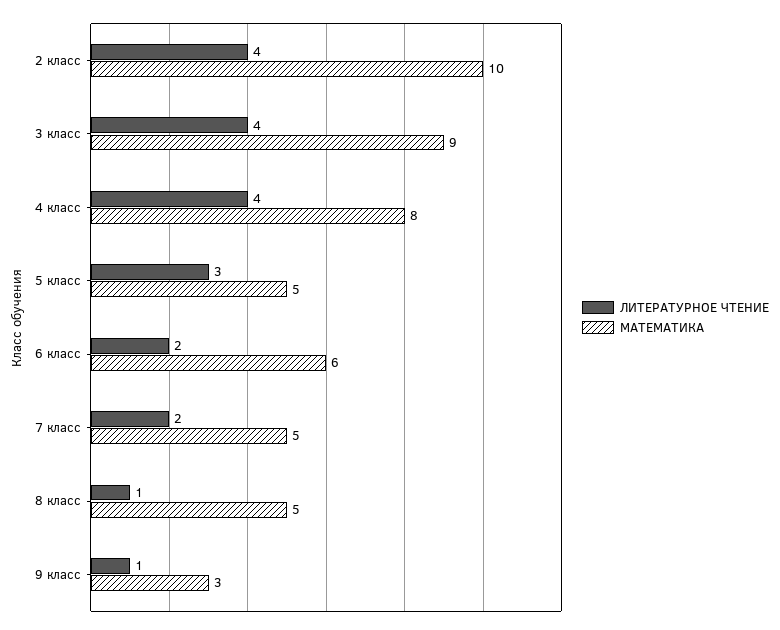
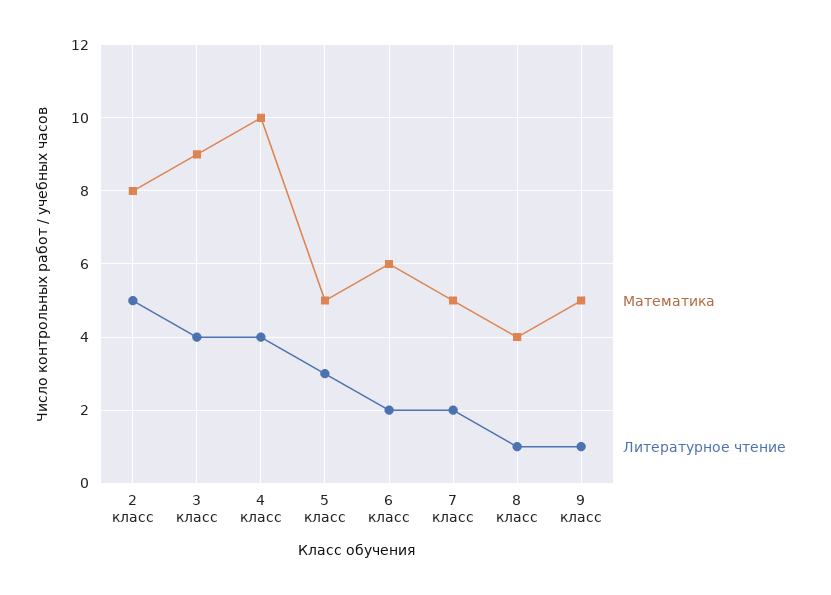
  {
    "ЛИТЕРАТУРНОЕ ЧТЕНИЕ": {
-     "2 класс": 4,
+     "2 класс": 5,
      "3 класс": 4,
      "4 класс": 4,
      "5 класс": 3,
      "6 класс": 2,
      "7 класс": 2,
      "8 класс": 1,
      "9 класс": 1
    },
    "МАТЕМАТИКА": {
-     "2 класс": 10,
+     "2 класс": 8,
      "3 класс": 9,
-     "4 класс": 8,
+     "4 класс": 10,
      "5 класс": 5,
      "6 класс": 6,
      "7 класс": 5,
-     "8 класс": 5,
+     "8 класс": 4,
-     "9 класс": 3
+     "9 класс": 5
    }
  }

